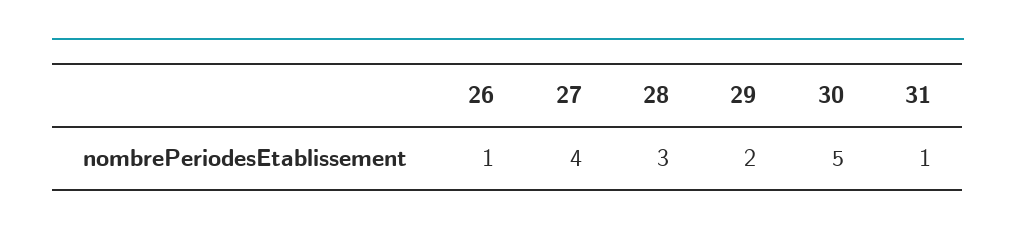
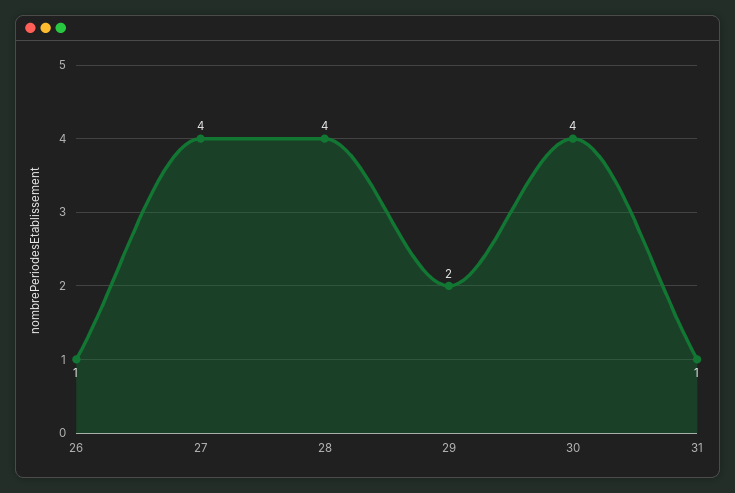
  {
    "26": 1,
    "27": 4,
-   "28": 3,
+   "28": 4,
    "29": 2,
-   "30": 5,
+   "30": 4,
    "31": 1
  }

